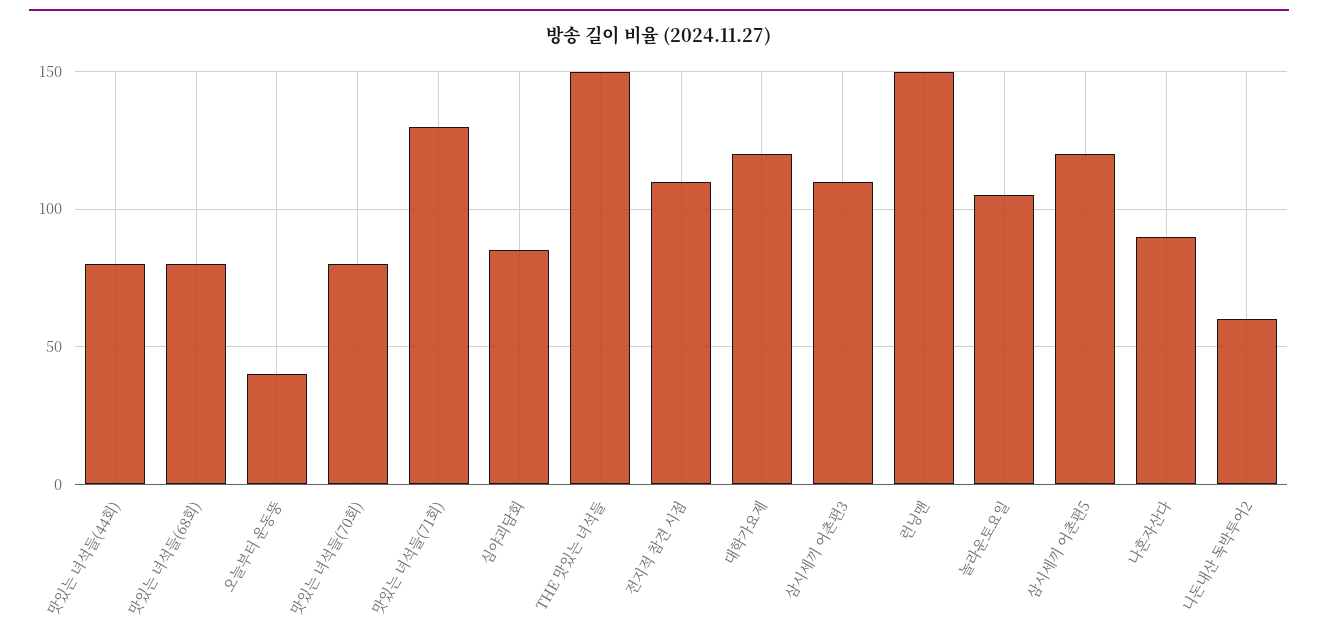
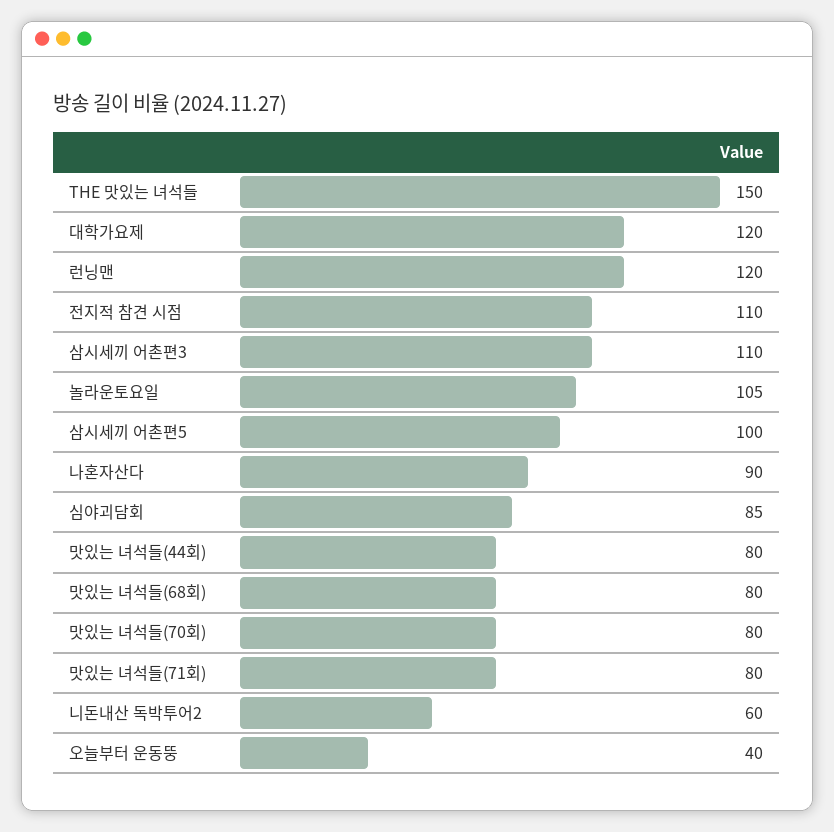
  {
    "맛있는 녀석들(44회)": 80,
    "맛있는 녀석들(68회)": 80,
    "오늘부터 운동뚱": 40,
    "맛있는 녀석들(70회)": 80,
-   "맛있는 녀석들(71회)": 130,
+   "맛있는 녀석들(71회)": 80,
    "심야괴담회": 85,
    "THE 맛있는 녀석들": 150,
    "전지적 참견 시점": 110,
    "대학가요제": 120,
    "삼시세끼 어촌편3": 110,
-   "런닝맨": 150,
+   "런닝맨": 120,
    "놀라운토요일": 105,
-   "삼시세끼 어촌편5": 120,
+   "삼시세끼 어촌편5": 100,
    "나혼자산다": 90,
    "니돈내산 독박투어2": 60
  }

